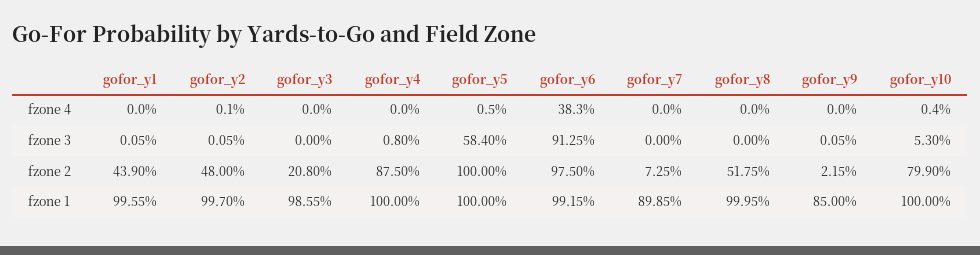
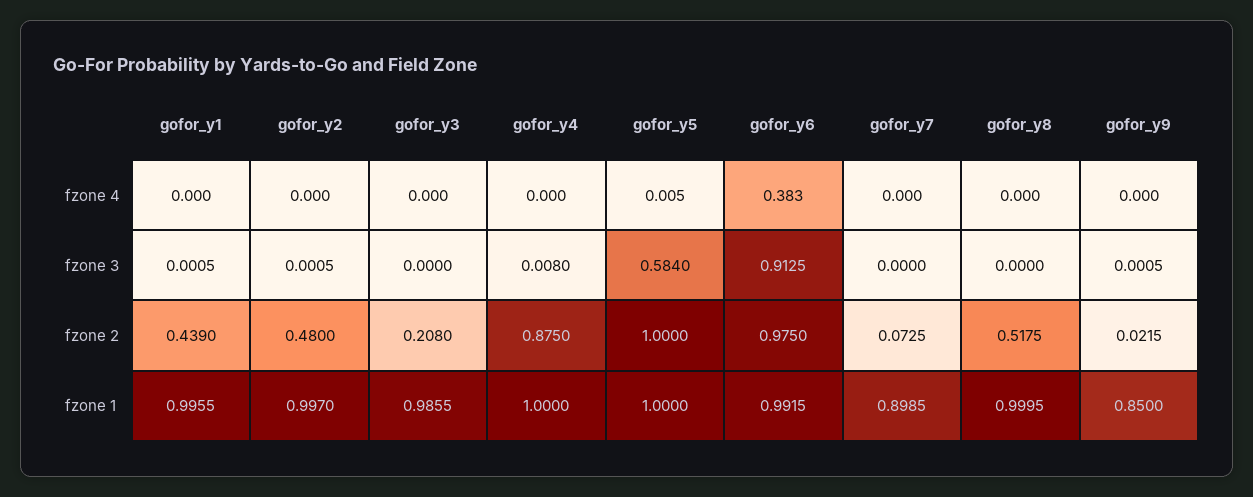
  {
    "gofor_y1": {
      "fzone 4": 0,
      "fzone 3": 0.0005,
      "fzone 2": 0.439,
      "fzone 1": 0.9955
    },
    "gofor_y2": {
-     "fzone 4": 0.001,
+     "fzone 4": 0,
      "fzone 3": 0.0005,
      "fzone 2": 0.48,
      "fzone 1": 0.997
    },
    "gofor_y3": {
      "fzone 4": 0,
      "fzone 3": 0,
      "fzone 2": 0.208,
      "fzone 1": 0.9855
    },
    "gofor_y4": {
      "fzone 4": 0,
      "fzone 3": 0.008,
      "fzone 2": 0.875,
      "fzone 1": 1
    },
    "gofor_y5": {
      "fzone 4": 0.005,
      "fzone 3": 0.584,
      "fzone 2": 1,
      "fzone 1": 1
    },
    "gofor_y6": {
      "fzone 4": 0.383,
      "fzone 3": 0.9125,
      "fzone 2": 0.975,
      "fzone 1": 0.9915
    },
    "gofor_y7": {
      "fzone 4": 0,
      "fzone 3": 0,
      "fzone 2": 0.0725,
      "fzone 1": 0.8985
    },
    "gofor_y8": {
      "fzone 4": 0,
      "fzone 3": 0,
      "fzone 2": 0.5175,
      "fzone 1": 0.9995
    },
    "gofor_y9": {
      "fzone 4": 0,
      "fzone 3": 0.0005,
      "fzone 2": 0.0215,
      "fzone 1": 0.85
-   },
+   }
-   "gofor_y10": {
-     "fzone 4": 0.004,
-     "fzone 3": 0.053,
-     "fzone 2": 0.799,
-     "fzone 1": 1
-   }
  }

